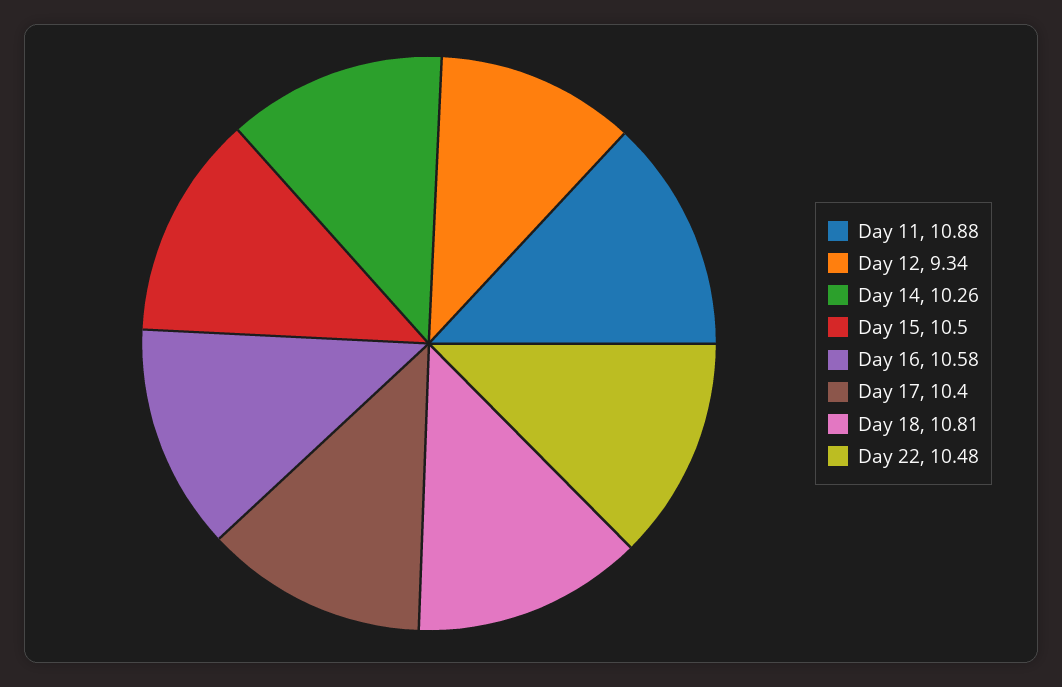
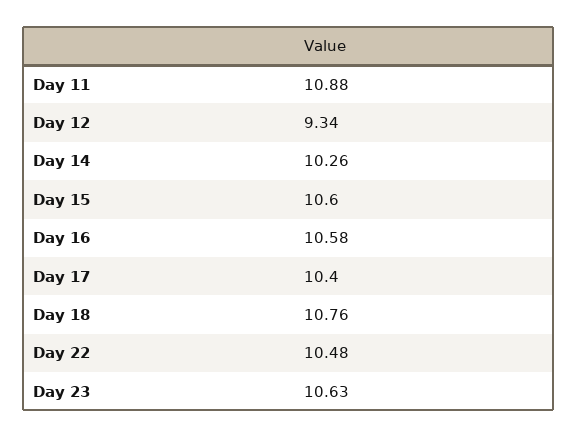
  {
    "Day 11": 10.88,
    "Day 12": 9.34,
    "Day 14": 10.26,
-   "Day 15": 10.5,
+   "Day 15": 10.6,
    "Day 16": 10.58,
    "Day 17": 10.4,
-   "Day 18": 10.81,
+   "Day 18": 10.76,
-   "Day 22": 10.48
+   "Day 22": 10.48,
+   "Day 23": 10.63
  }

